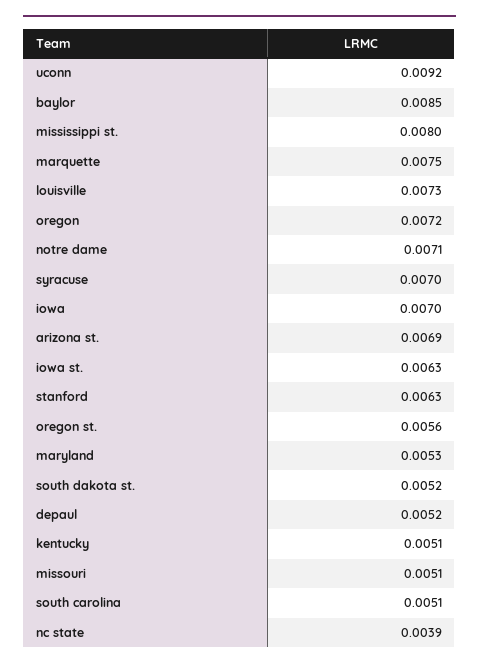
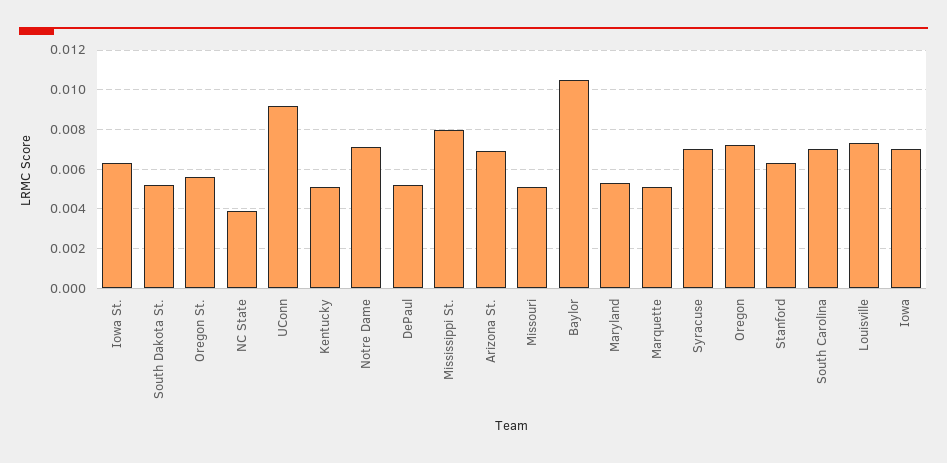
  {
    "uconn": 0.0092,
-   "baylor": 0.0085,
+   "baylor": 0.0105,
    "mississippi st.": 0.008,
-   "marquette": 0.0075,
+   "marquette": 0.005,
    "louisville": 0.0073,
    "oregon": 0.0072,
    "notre dame": 0.0071,
    "syracuse": 0.007,
    "iowa": 0.007,
    "arizona st.": 0.0069,
    "iowa st.": 0.0063,
    "stanford": 0.0063,
    "oregon st.": 0.0056,
    "maryland": 0.0053,
    "south dakota st.": 0.0052,
    "depaul": 0.0052,
    "kentucky": 0.0051,
    "missouri": 0.0051,
-   "south carolina": 0.0051,
+   "south carolina": 0.007,
    "nc state": 0.0039
  }

